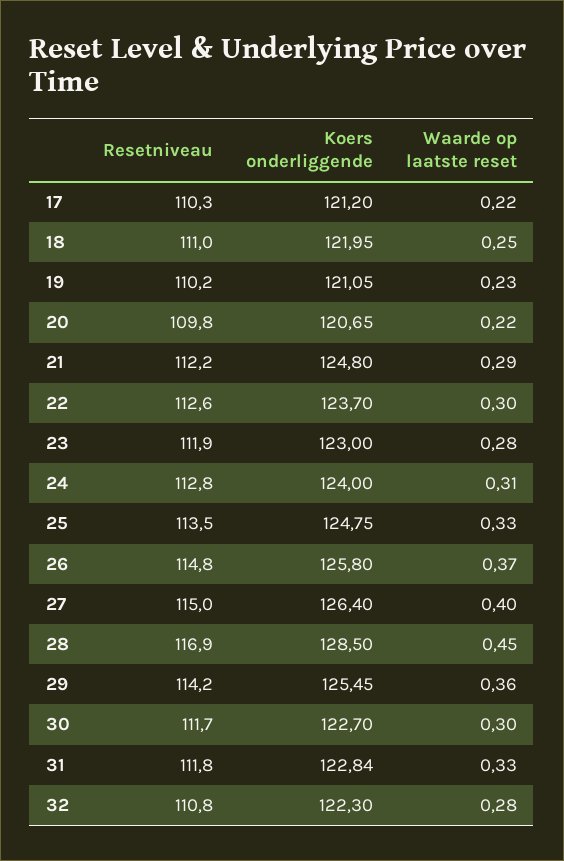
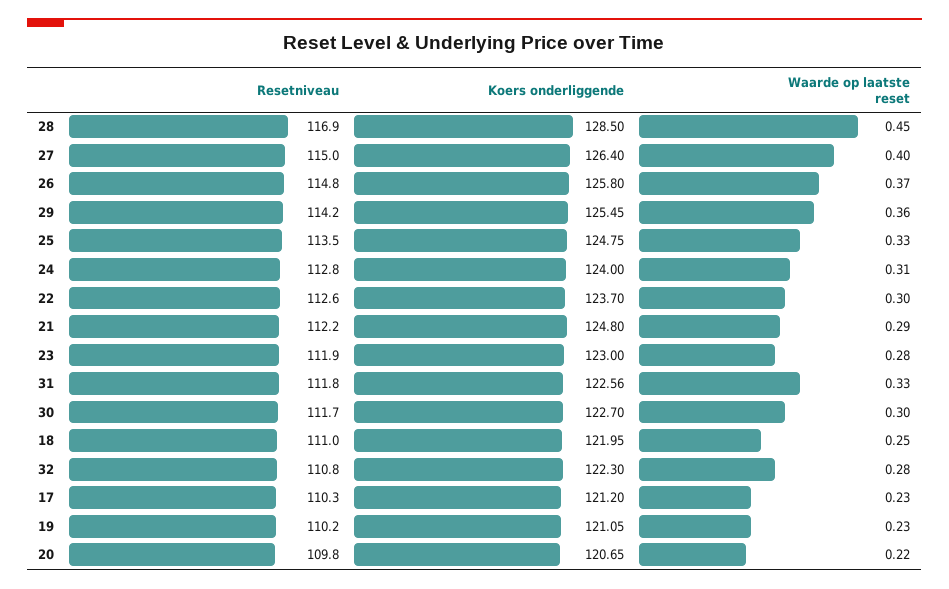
  {
    "Resetniveau": {
      "17": 110.3,
      "18": 111,
      "19": 110.2,
      "20": 109.8,
      "21": 112.2,
      "22": 112.6,
      "23": 111.9,
      "24": 112.8,
      "25": 113.5,
      "26": 114.8,
      "27": 115,
      "28": 116.9,
      "29": 114.2,
      "30": 111.7,
      "31": 111.8,
      "32": 110.8
    },
    "Koers onderliggende": {
      "17": 121.2,
      "18": 121.95,
      "19": 121.05,
      "20": 120.65,
      "21": 124.8,
      "22": 123.7,
      "23": 123,
      "24": 124,
      "25": 124.75,
      "26": 125.8,
      "27": 126.4,
      "28": 128.5,
      "29": 125.45,
      "30": 122.7,
-     "31": 122.84,
+     "31": 122.56,
      "32": 122.3
    },
    "Waarde op laatste reset": {
-     "17": 0.22,
+     "17": 0.23,
      "18": 0.25,
      "19": 0.23,
      "20": 0.22,
      "21": 0.29,
      "22": 0.3,
      "23": 0.28,
      "24": 0.31,
      "25": 0.33,
      "26": 0.37,
      "27": 0.4,
      "28": 0.45,
      "29": 0.36,
      "30": 0.3,
      "31": 0.33,
      "32": 0.28
    }
  }

